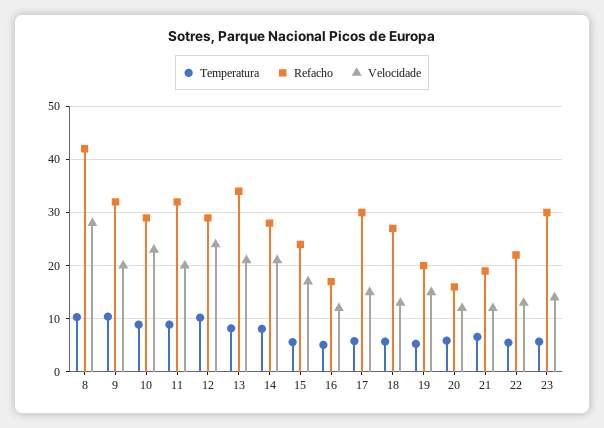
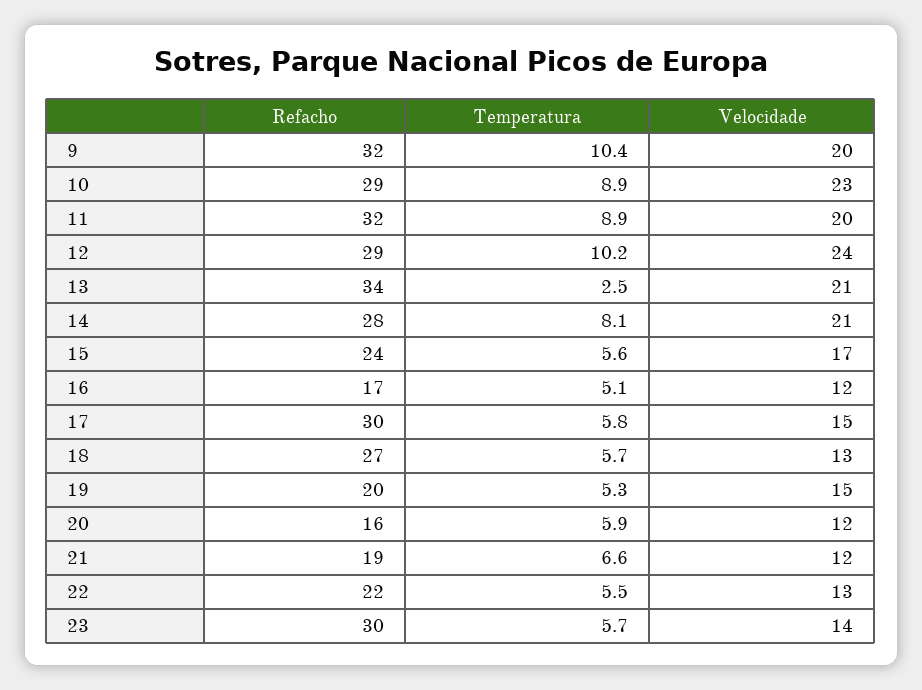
  {
    "Temperatura": {
-     "8": 10,
      "9": 10.4,
      "10": 8.9,
      "11": 8.9,
      "12": 10.2,
-     "13": 8,
+     "13": 2.5,
      "14": 8.1,
      "15": 5.6,
      "16": 5.1,
      "17": 5.8,
      "18": 5.7,
      "19": 5.3,
      "20": 5.9,
      "21": 6.6,
      "22": 5.5,
      "23": 5.7
    },
    "Refacho": {
-     "8": 42,
      "9": 32,
      "10": 29,
      "11": 32,
      "12": 29,
      "13": 34,
      "14": 28,
      "15": 24,
      "16": 17,
      "17": 30,
      "18": 27,
      "19": 20,
      "20": 16,
      "21": 19,
      "22": 22,
      "23": 30
    },
    "Velocidade": {
-     "8": 28,
      "9": 20,
      "10": 23,
      "11": 20,
      "12": 24,
      "13": 21,
      "14": 21,
      "15": 17,
      "16": 12,
      "17": 15,
      "18": 13,
      "19": 15,
      "20": 12,
      "21": 12,
      "22": 13,
      "23": 14
    }
  }

